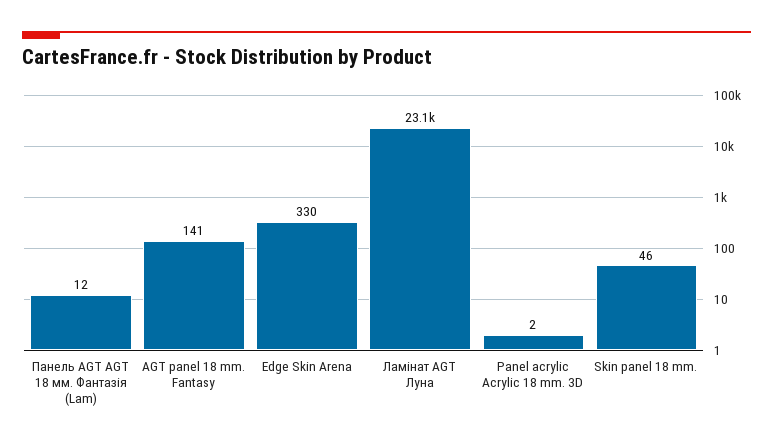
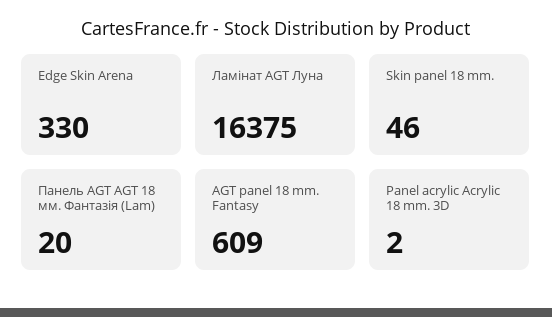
  {
-   "Панель AGT AGT 18 мм. Фантазія (Lam)": 12,
+   "Панель AGT AGT 18 мм. Фантазія (Lam)": 20,
-   "AGT panel 18 mm. Fantasy": 141,
+   "AGT panel 18 mm. Fantasy": 609,
    "Edge Skin Arena": 330,
-   "Ламінат AGT Луна": 23100,
+   "Ламінат AGT Луна": 16375,
    "Panel acrylic Acrylic 18 mm. 3D": 2,
    "Skin panel 18 mm.": 46
  }

